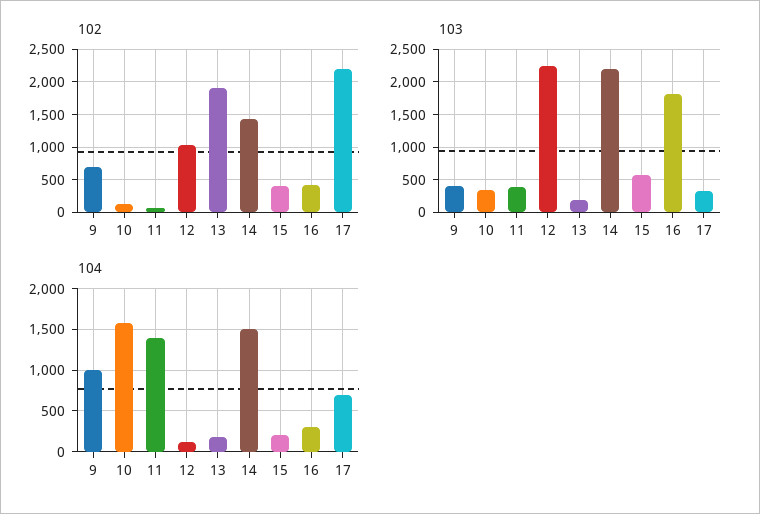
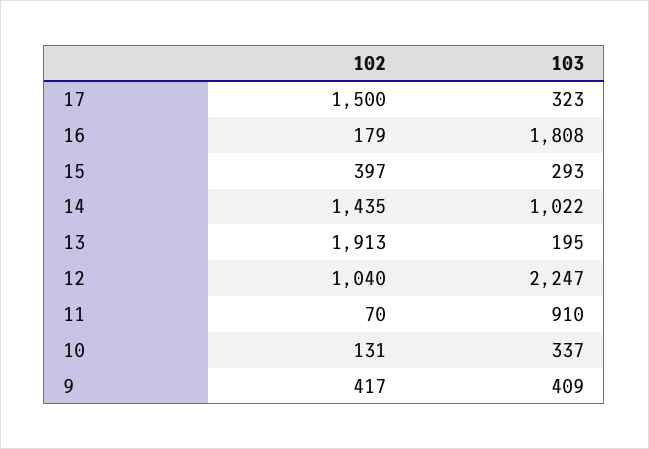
  {
    "102": {
-     "9": 700,
+     "9": 417,
      "10": 131,
      "11": 70,
      "12": 1040,
      "13": 1913,
      "14": 1435,
      "15": 397,
-     "16": 400,
+     "16": 179,
-     "17": 2200
+     "17": 1500
    },
    "103": {
      "9": 409,
      "10": 337,
-     "11": 400,
+     "11": 910,
      "12": 2247,
      "13": 195,
-     "14": 2200,
+     "14": 1022,
-     "15": 600,
+     "15": 293,
      "16": 1808,
      "17": 323
-   },
+   }
-   "104": {
-     "9": 1000,
-     "10": 1600,
-     "11": 1400,
-     "12": 100,
-     "13": 200,
-     "14": 1500,
-     "15": 200,
-     "16": 300,
-     "17": 700
-   }
  }

